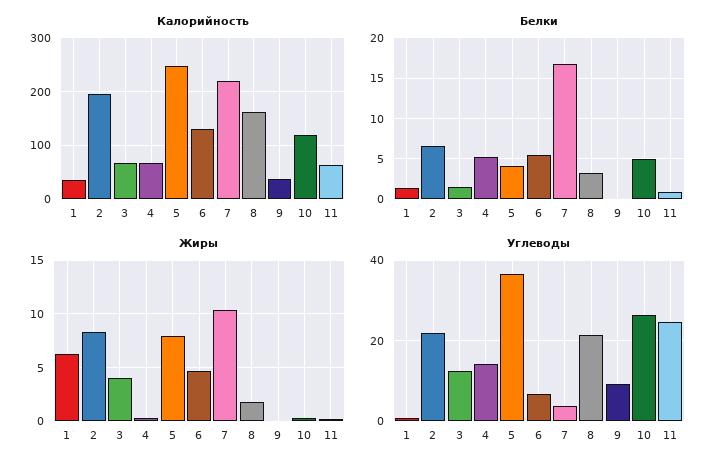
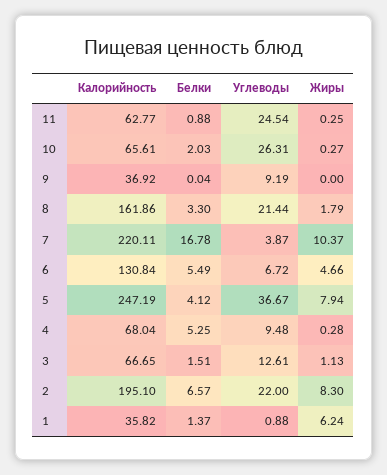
  {
    "Калорийность": {
      "1": 35.82,
      "2": 195.1,
      "3": 66.65,
      "4": 68.04,
      "5": 247.19,
      "6": 130.84,
      "7": 220.11,
      "8": 161.86,
      "9": 36.92,
-     "10": 120,
+     "10": 65.61,
      "11": 62.77
    },
    "Белки": {
      "1": 1.37,
      "2": 6.57,
      "3": 1.51,
      "4": 5.25,
      "5": 4.12,
      "6": 5.49,
      "7": 16.78,
      "8": 3.3,
      "9": 0.04,
-     "10": 5,
+     "10": 2.03,
      "11": 0.88
    },
    "Жиры": {
      "1": 6.24,
      "2": 8.3,
-     "3": 4,
+     "3": 1.13,
      "4": 0.28,
      "5": 7.94,
      "6": 4.66,
      "7": 10.37,
      "8": 1.79,
      "9": 0,
      "10": 0.27,
      "11": 0.25
    },
    "Углеводы": {
      "1": 0.88,
      "2": 22,
      "3": 12.61,
-     "4": 14,
+     "4": 9.48,
      "5": 36.67,
      "6": 6.72,
      "7": 3.87,
      "8": 21.44,
      "9": 9.19,
      "10": 26.31,
      "11": 24.54
    }
  }

